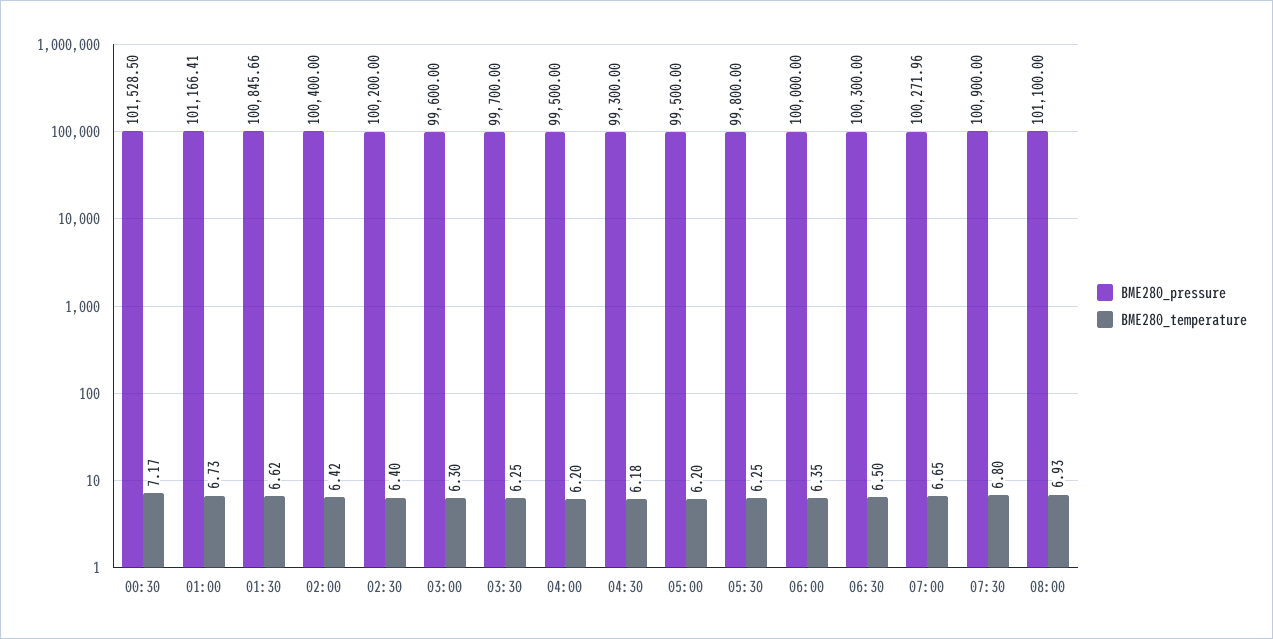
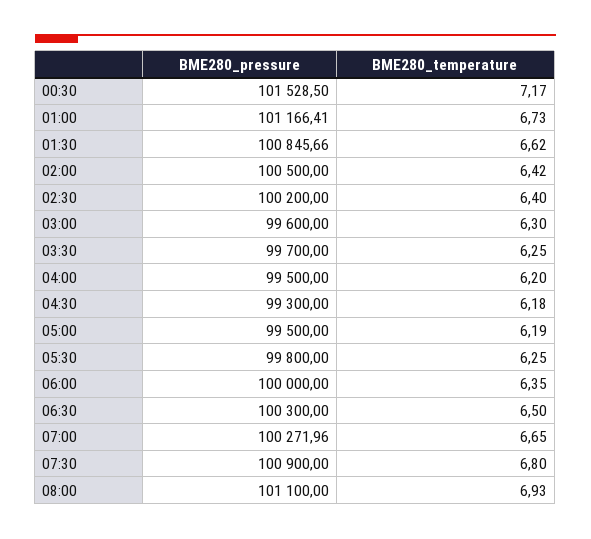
  {
    "BME280_pressure": {
      "00:30": 101528.5,
      "01:00": 101166.41,
      "01:30": 100845.66,
-     "02:00": 100400,
+     "02:00": 100500,
      "02:30": 100200,
      "03:00": 99600,
      "03:30": 99700,
      "04:00": 99500,
      "04:30": 99300,
      "05:00": 99500,
      "05:30": 99800,
      "06:00": 100000,
      "06:30": 100300,
      "07:00": 100271.96,
      "07:30": 100900,
      "08:00": 101100
    },
    "BME280_temperature": {
      "00:30": 7.17,
      "01:00": 6.73,
      "01:30": 6.62,
      "02:00": 6.42,
      "02:30": 6.4,
      "03:00": 6.3,
      "03:30": 6.25,
      "04:00": 6.2,
      "04:30": 6.18,
-     "05:00": 6.2,
+     "05:00": 6.19,
      "05:30": 6.25,
      "06:00": 6.35,
      "06:30": 6.5,
      "07:00": 6.65,
      "07:30": 6.8,
      "08:00": 6.93
    }
  }

